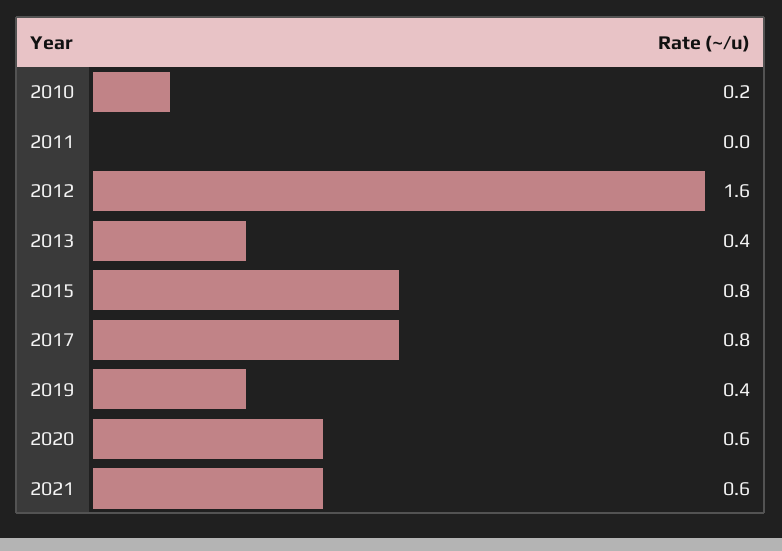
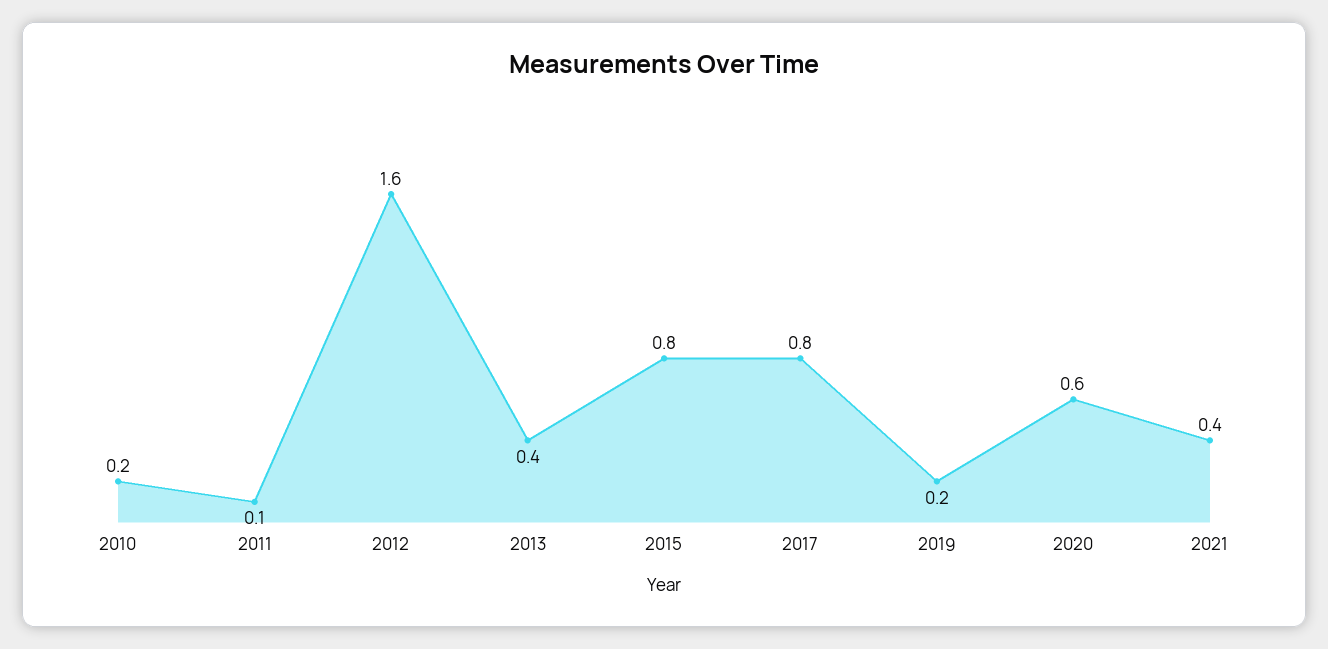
  {
    "2010": 0.2,
-   "2011": 0,
+   "2011": 0.1,
    "2012": 1.6,
    "2013": 0.4,
    "2015": 0.8,
    "2017": 0.8,
-   "2019": 0.4,
+   "2019": 0.2,
    "2020": 0.6,
-   "2021": 0.6
+   "2021": 0.4
  }

